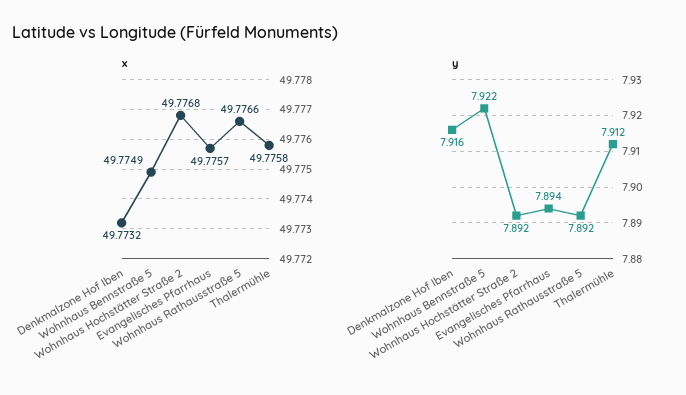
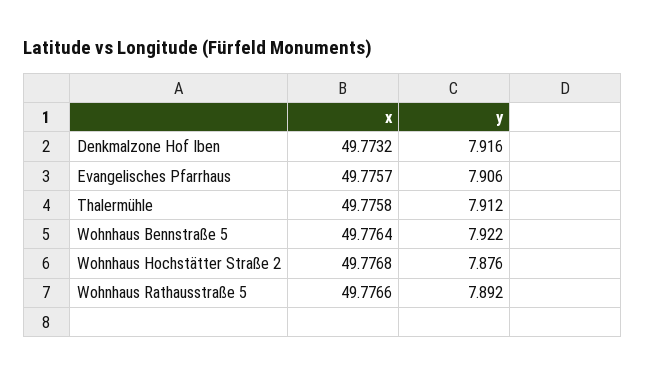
  {
    "x": {
      "Denkmalzone Hof Iben": 49.7732,
-     "Wohnhaus Bennstraße 5": 49.7749,
+     "Wohnhaus Bennstraße 5": 49.7764,
      "Wohnhaus Hochstätter Straße 2": 49.7768,
      "Evangelisches Pfarrhaus": 49.7757,
      "Wohnhaus Rathausstraße 5": 49.7766,
      "Thalermühle": 49.7758
    },
    "y": {
      "Denkmalzone Hof Iben": 7.916,
      "Wohnhaus Bennstraße 5": 7.922,
-     "Wohnhaus Hochstätter Straße 2": 7.892,
+     "Wohnhaus Hochstätter Straße 2": 7.876,
-     "Evangelisches Pfarrhaus": 7.894,
+     "Evangelisches Pfarrhaus": 7.906,
      "Wohnhaus Rathausstraße 5": 7.892,
      "Thalermühle": 7.912
    }
  }

